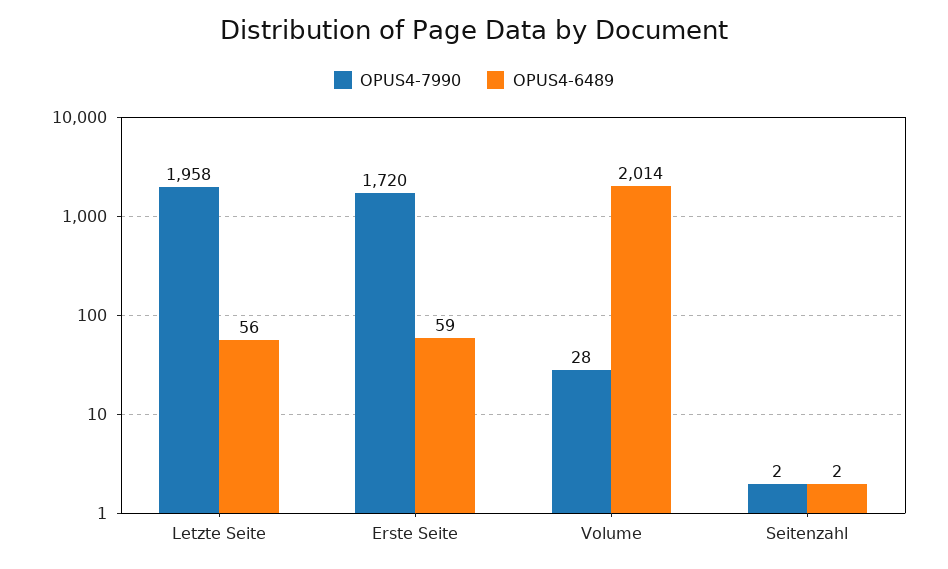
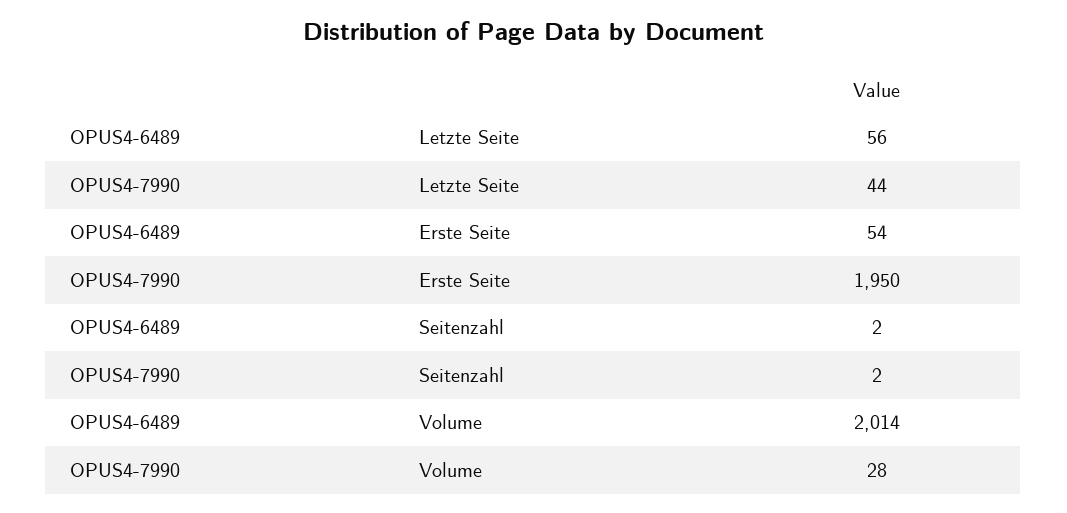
  {
    "OPUS4-7990": {
-     "Letzte Seite": 1958,
+     "Letzte Seite": 44,
-     "Erste Seite": 1720,
+     "Erste Seite": 1950,
      "Volume": 28,
      "Seitenzahl": 2
    },
    "OPUS4-6489": {
      "Letzte Seite": 56,
-     "Erste Seite": 59,
+     "Erste Seite": 54,
      "Volume": 2014,
      "Seitenzahl": 2
    }
  }

